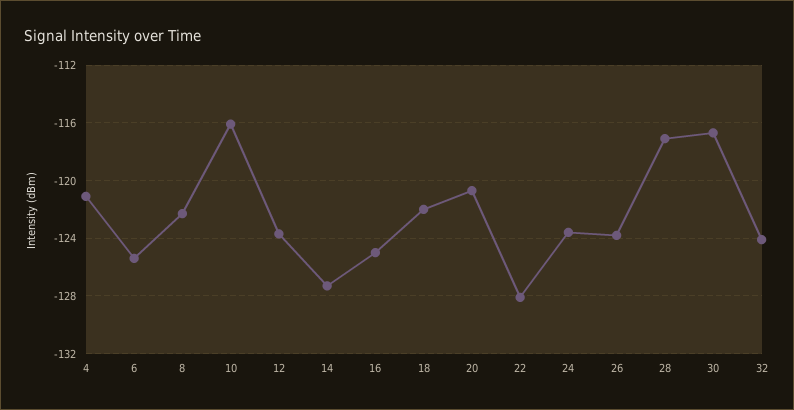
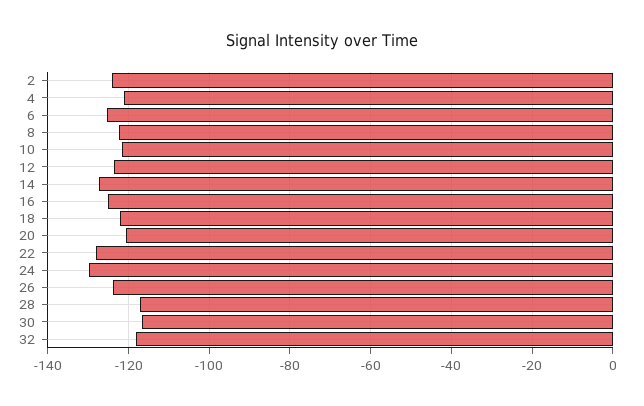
  {
    "4": -121,
    "6": -125.5,
    "8": -122.5,
-   "10": -116,
+   "10": -122,
    "12": -123.5,
    "14": -127.5,
    "16": -125,
    "18": -122,
    "20": -120.5,
    "22": -128,
-   "24": -123.5,
+   "24": -130,
    "26": -124,
    "28": -117,
    "30": -116.5,
-   "32": -124
+   "32": -118,
+   "2": -124
  }

